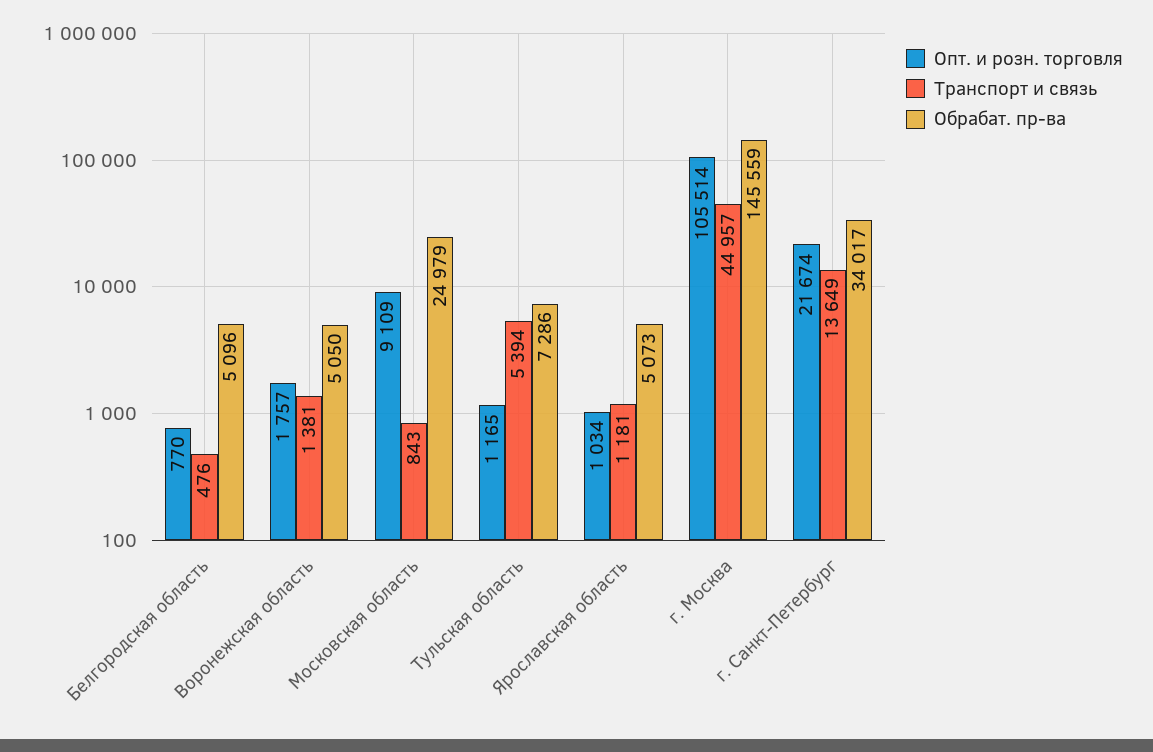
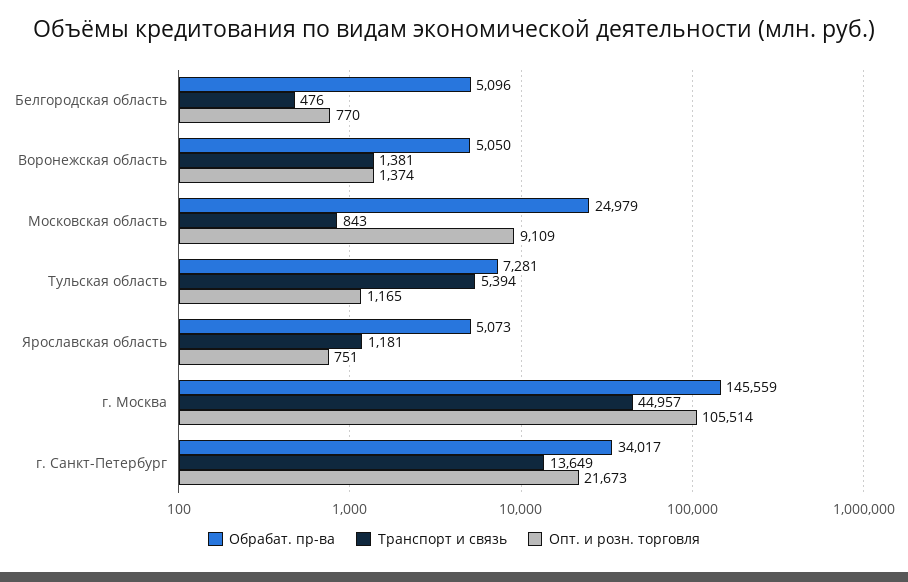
  {
    "Опт. и розн. торговля": {
      "Белгородская область": 770,
-     "Воронежская область": 1757,
+     "Воронежская область": 1374,
      "Московская область": 9109,
      "Тульская область": 1165,
-     "Ярославская область": 1034,
+     "Ярославская область": 751,
      "г. Москва": 105514,
-     "г. Санкт-Петербург": 21674
+     "г. Санкт-Петербург": 21673
    },
    "Транспорт и связь": {
      "Белгородская область": 476,
      "Воронежская область": 1381,
      "Московская область": 843,
      "Тульская область": 5394,
      "Ярославская область": 1181,
      "г. Москва": 44957,
      "г. Санкт-Петербург": 13649
    },
    "Обрабат. пр-ва": {
      "Белгородская область": 5096,
      "Воронежская область": 5050,
      "Московская область": 24979,
-     "Тульская область": 7286,
+     "Тульская область": 7281,
      "Ярославская область": 5073,
      "г. Москва": 145559,
      "г. Санкт-Петербург": 34017
    }
  }

